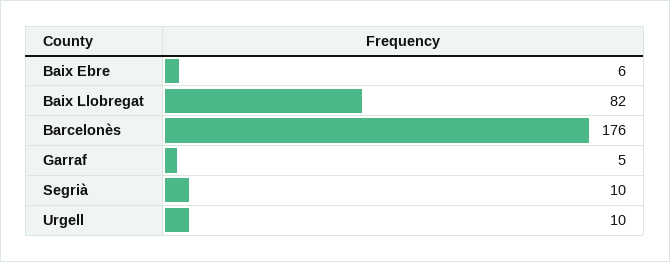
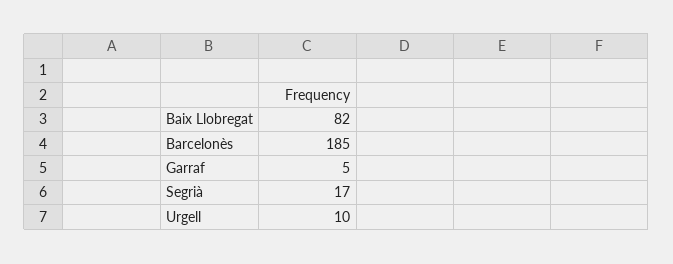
  {
-   "Baix Ebre": 6,
    "Baix Llobregat": 82,
-   "Barcelonès": 176,
+   "Barcelonès": 185,
    "Garraf": 5,
-   "Segrià": 10,
+   "Segrià": 17,
    "Urgell": 10
  }

